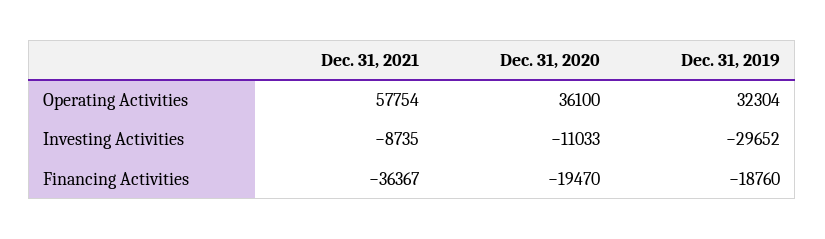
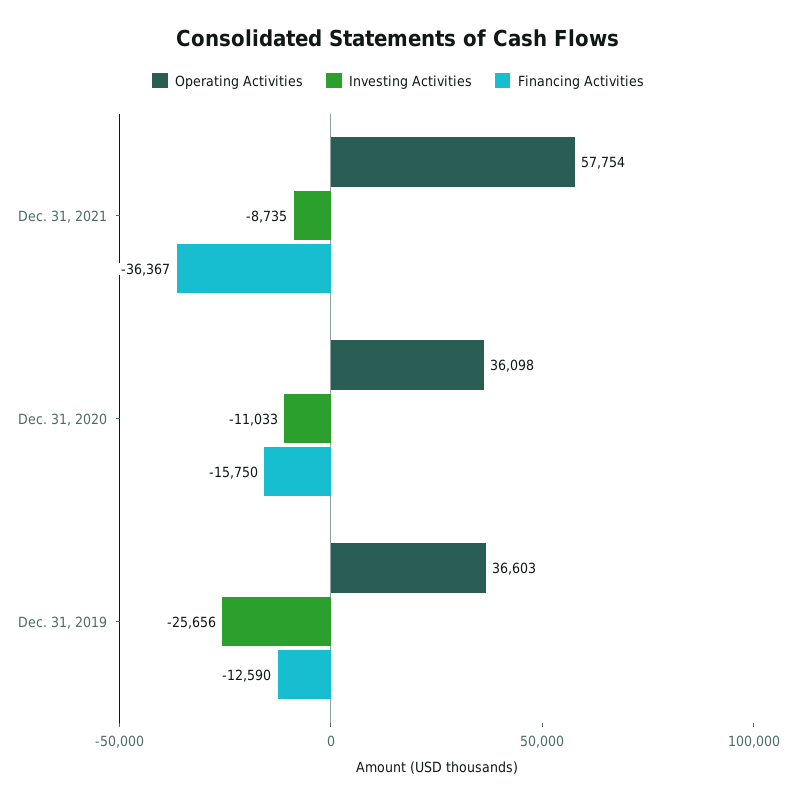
  {
    "Operating Activities": {
      "Dec. 31, 2021": 57754,
-     "Dec. 31, 2020": 36100,
+     "Dec. 31, 2020": 36098,
-     "Dec. 31, 2019": 32304
+     "Dec. 31, 2019": 36603
    },
    "Investing Activities": {
      "Dec. 31, 2021": -8735,
      "Dec. 31, 2020": -11033,
-     "Dec. 31, 2019": -29652
+     "Dec. 31, 2019": -25656
    },
    "Financing Activities": {
      "Dec. 31, 2021": -36367,
-     "Dec. 31, 2020": -19470,
+     "Dec. 31, 2020": -15750,
-     "Dec. 31, 2019": -18760
+     "Dec. 31, 2019": -12590
    }
  }

